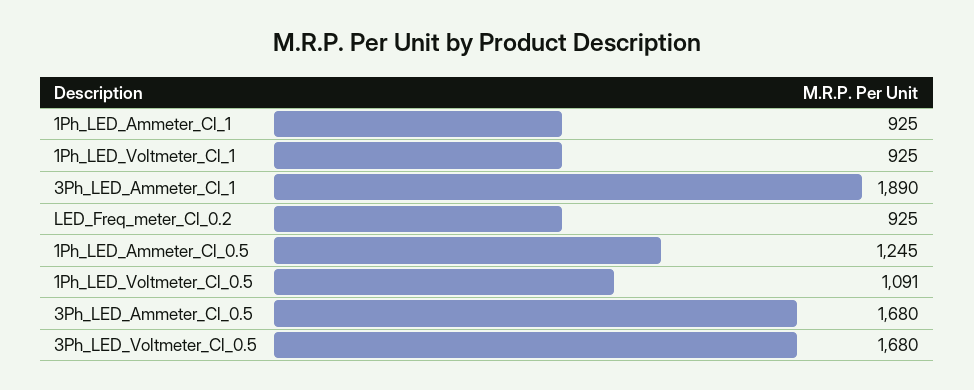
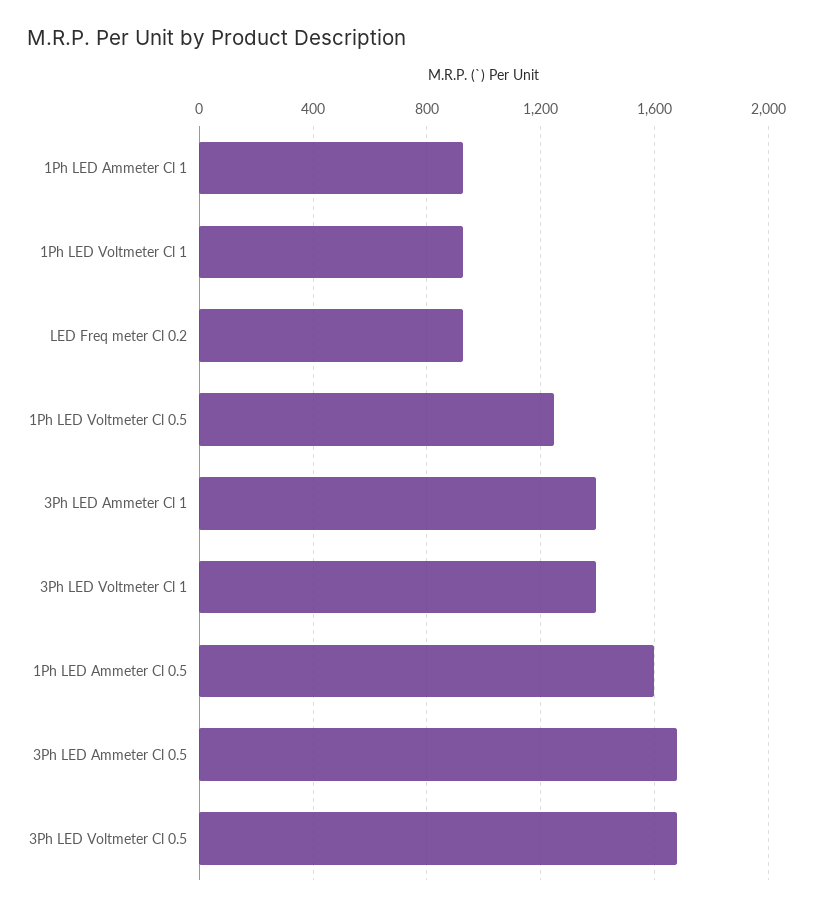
  {
    "1Ph_LED_Ammeter_Cl_1": 925,
    "1Ph_LED_Voltmeter_Cl_1": 925,
-   "3Ph_LED_Ammeter_Cl_1": 1890,
+   "3Ph_LED_Ammeter_Cl_1": 1400,
    "LED_Freq_meter_Cl_0.2": 925,
-   "1Ph_LED_Ammeter_Cl_0.5": 1245,
+   "1Ph_LED_Ammeter_Cl_0.5": 1600,
-   "1Ph_LED_Voltmeter_Cl_0.5": 1091,
+   "1Ph_LED_Voltmeter_Cl_0.5": 1250,
    "3Ph_LED_Ammeter_Cl_0.5": 1680,
-   "3Ph_LED_Voltmeter_Cl_0.5": 1680
+   "3Ph_LED_Voltmeter_Cl_0.5": 1680,
+   "3Ph LED Voltmeter Cl 1": 1400
  }

